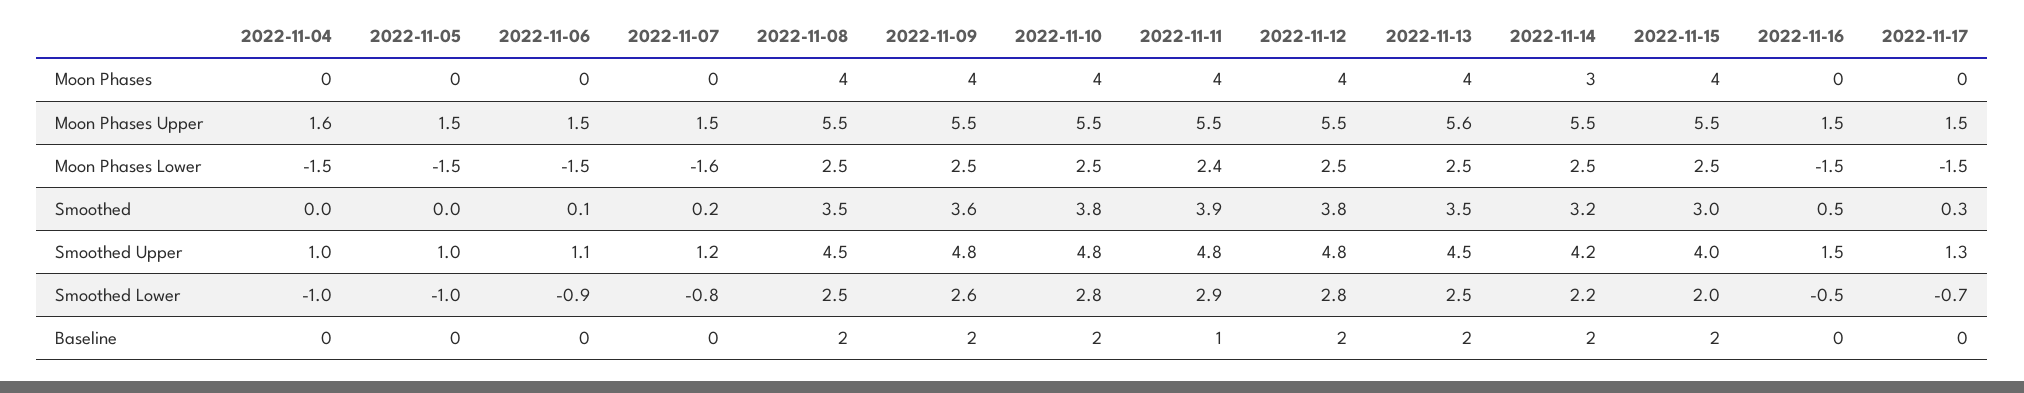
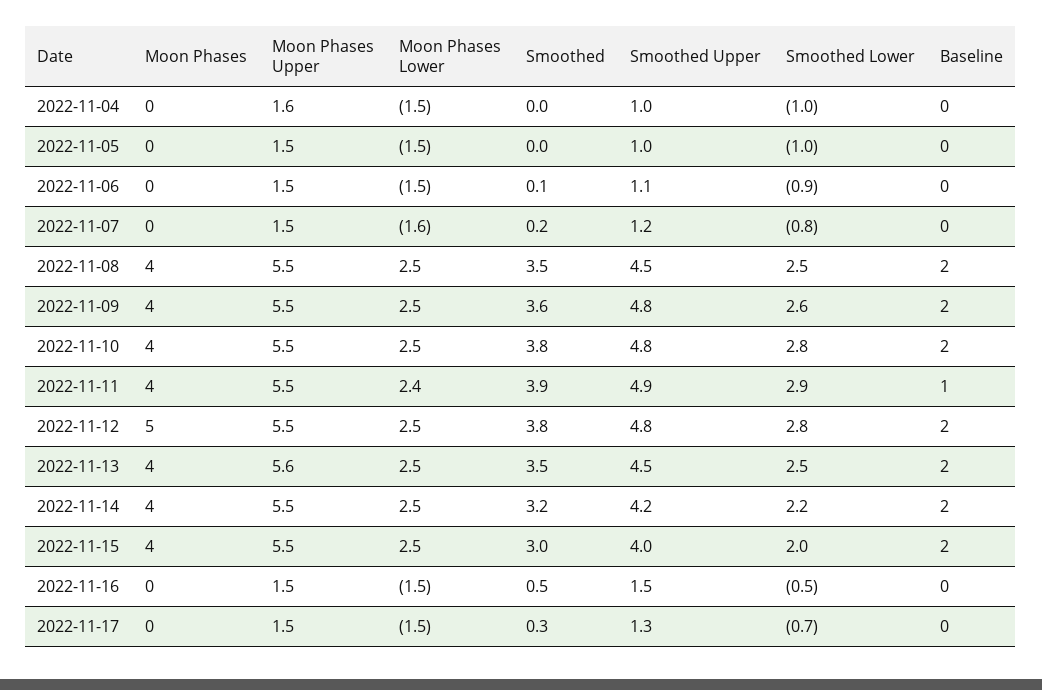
  {
    "2022-11-04": {
      "Moon Phases": 0,
      "Moon Phases Upper": 1.6,
      "Moon Phases Lower": -1.5,
      "Smoothed": 0,
      "Smoothed Upper": 1,
      "Smoothed Lower": -1,
      "Baseline": 0
    },
    "2022-11-05": {
      "Moon Phases": 0,
      "Moon Phases Upper": 1.5,
      "Moon Phases Lower": -1.5,
      "Smoothed": 0,
      "Smoothed Upper": 1,
      "Smoothed Lower": -1,
      "Baseline": 0
    },
    "2022-11-06": {
      "Moon Phases": 0,
      "Moon Phases Upper": 1.5,
      "Moon Phases Lower": -1.5,
      "Smoothed": 0.1,
      "Smoothed Upper": 1.1,
      "Smoothed Lower": -0.9,
      "Baseline": 0
    },
    "2022-11-07": {
      "Moon Phases": 0,
      "Moon Phases Upper": 1.5,
      "Moon Phases Lower": -1.6,
      "Smoothed": 0.2,
      "Smoothed Upper": 1.2,
      "Smoothed Lower": -0.8,
      "Baseline": 0
    },
    "2022-11-08": {
      "Moon Phases": 4,
      "Moon Phases Upper": 5.5,
      "Moon Phases Lower": 2.5,
      "Smoothed": 3.5,
      "Smoothed Upper": 4.5,
      "Smoothed Lower": 2.5,
      "Baseline": 2
    },
    "2022-11-09": {
      "Moon Phases": 4,
      "Moon Phases Upper": 5.5,
      "Moon Phases Lower": 2.5,
      "Smoothed": 3.6,
      "Smoothed Upper": 4.8,
      "Smoothed Lower": 2.6,
      "Baseline": 2
    },
    "2022-11-10": {
      "Moon Phases": 4,
      "Moon Phases Upper": 5.5,
      "Moon Phases Lower": 2.5,
      "Smoothed": 3.8,
      "Smoothed Upper": 4.8,
      "Smoothed Lower": 2.8,
      "Baseline": 2
    },
    "2022-11-11": {
      "Moon Phases": 4,
      "Moon Phases Upper": 5.5,
      "Moon Phases Lower": 2.4,
      "Smoothed": 3.9,
-     "Smoothed Upper": 4.8,
+     "Smoothed Upper": 4.9,
      "Smoothed Lower": 2.9,
      "Baseline": 1
    },
    "2022-11-12": {
-     "Moon Phases": 4,
+     "Moon Phases": 5,
      "Moon Phases Upper": 5.5,
      "Moon Phases Lower": 2.5,
      "Smoothed": 3.8,
      "Smoothed Upper": 4.8,
      "Smoothed Lower": 2.8,
      "Baseline": 2
    },
    "2022-11-13": {
      "Moon Phases": 4,
      "Moon Phases Upper": 5.6,
      "Moon Phases Lower": 2.5,
      "Smoothed": 3.5,
      "Smoothed Upper": 4.5,
      "Smoothed Lower": 2.5,
      "Baseline": 2
    },
    "2022-11-14": {
-     "Moon Phases": 3,
+     "Moon Phases": 4,
      "Moon Phases Upper": 5.5,
      "Moon Phases Lower": 2.5,
      "Smoothed": 3.2,
      "Smoothed Upper": 4.2,
      "Smoothed Lower": 2.2,
      "Baseline": 2
    },
    "2022-11-15": {
      "Moon Phases": 4,
      "Moon Phases Upper": 5.5,
      "Moon Phases Lower": 2.5,
      "Smoothed": 3,
      "Smoothed Upper": 4,
      "Smoothed Lower": 2,
      "Baseline": 2
    },
    "2022-11-16": {
      "Moon Phases": 0,
      "Moon Phases Upper": 1.5,
      "Moon Phases Lower": -1.5,
      "Smoothed": 0.5,
      "Smoothed Upper": 1.5,
      "Smoothed Lower": -0.5,
      "Baseline": 0
    },
    "2022-11-17": {
      "Moon Phases": 0,
      "Moon Phases Upper": 1.5,
      "Moon Phases Lower": -1.5,
      "Smoothed": 0.3,
      "Smoothed Upper": 1.3,
      "Smoothed Lower": -0.7,
      "Baseline": 0
    }
  }

